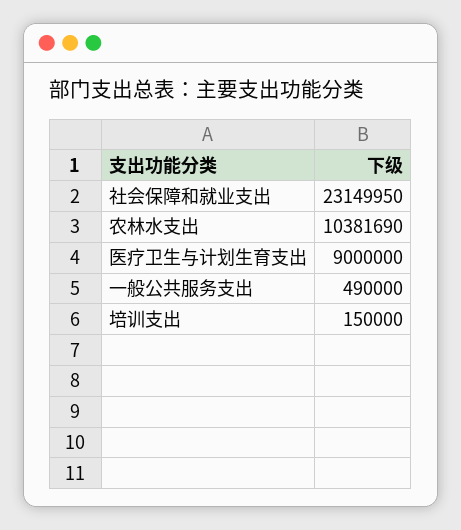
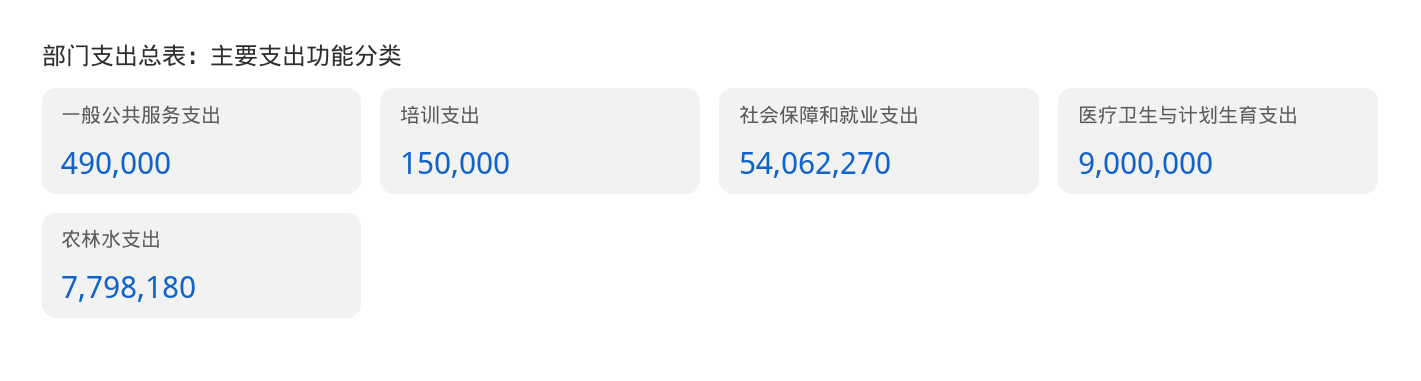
  {
-   "社会保障和就业支出": 23149950,
+   "社会保障和就业支出": 54062270,
-   "农林水支出": 10381690,
+   "农林水支出": 7798180,
    "医疗卫生与计划生育支出": 9000000,
    "一般公共服务支出": 490000,
    "培训支出": 150000
  }

